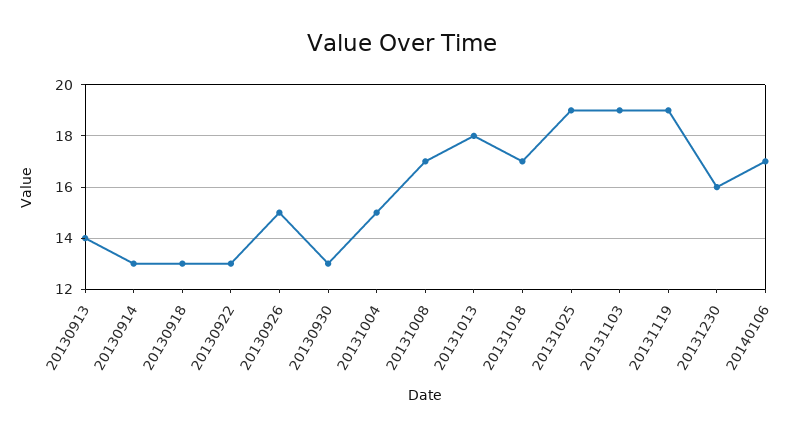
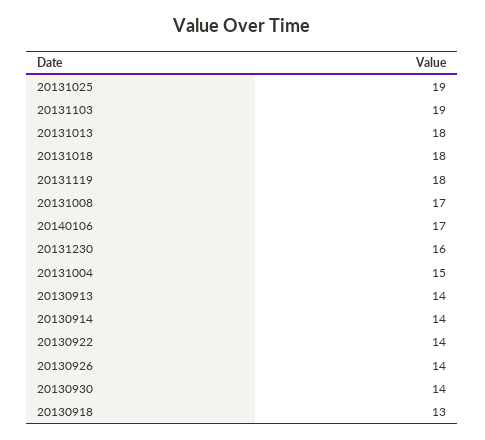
  {
    "20130913": 14,
-   "20130914": 13,
+   "20130914": 14,
    "20130918": 13,
-   "20130922": 13,
+   "20130922": 14,
-   "20130926": 15,
+   "20130926": 14,
-   "20130930": 13,
+   "20130930": 14,
    "20131004": 15,
    "20131008": 17,
    "20131013": 18,
-   "20131018": 17,
+   "20131018": 18,
    "20131025": 19,
    "20131103": 19,
-   "20131119": 19,
+   "20131119": 18,
    "20131230": 16,
    "20140106": 17
  }

